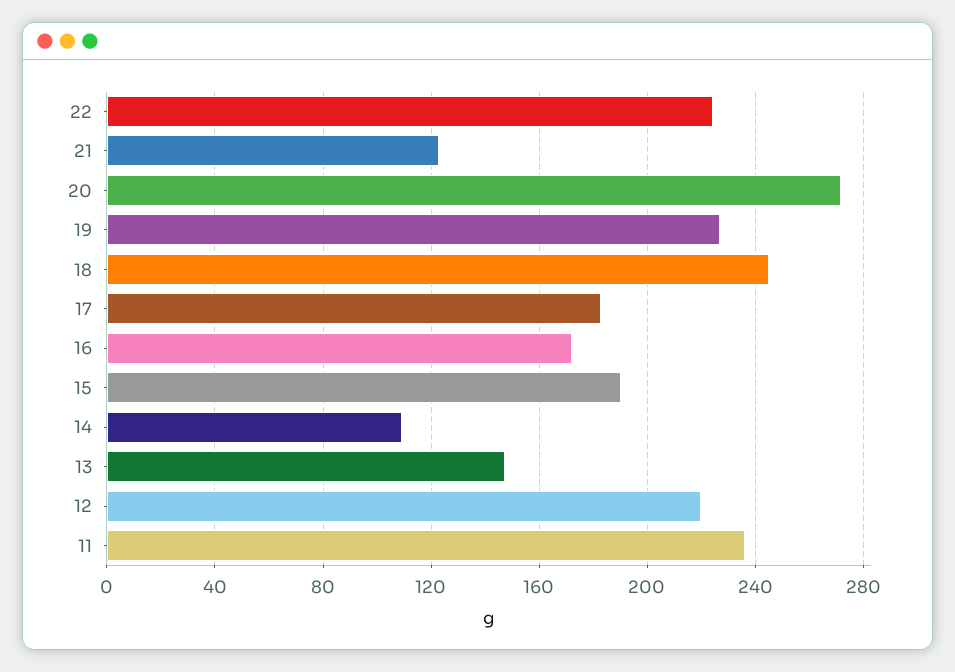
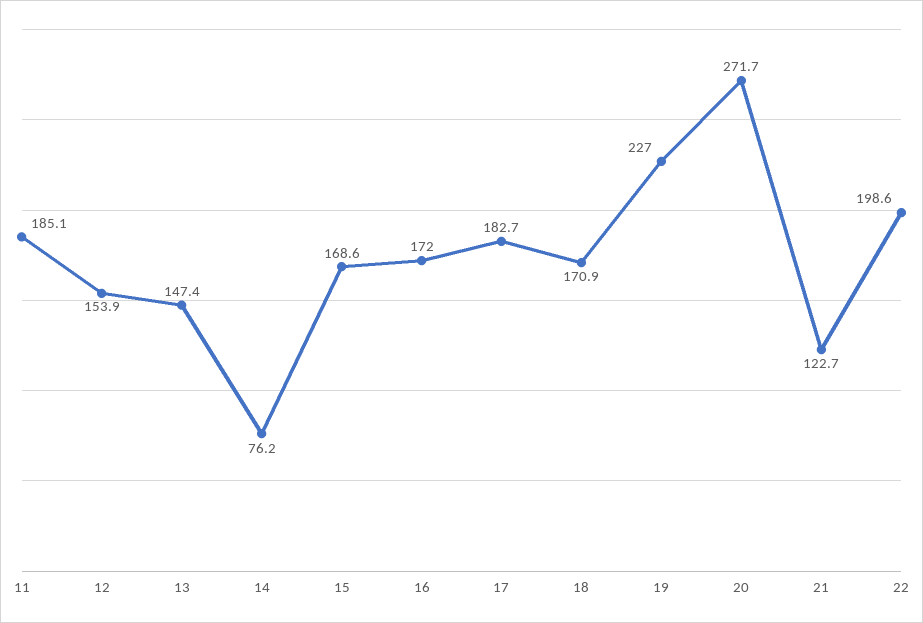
  {
-   "22": 225,
+   "22": 198.6,
    "21": 122.7,
    "20": 271.7,
    "19": 227,
-   "18": 245,
+   "18": 170.9,
    "17": 182.7,
    "16": 172,
-   "15": 190,
+   "15": 168.6,
-   "14": 110,
+   "14": 76.2,
    "13": 147.4,
-   "12": 220,
+   "12": 153.9,
-   "11": 235
+   "11": 185.1
  }

